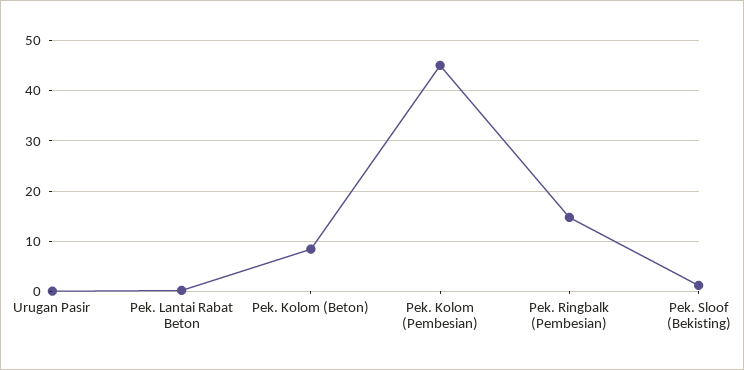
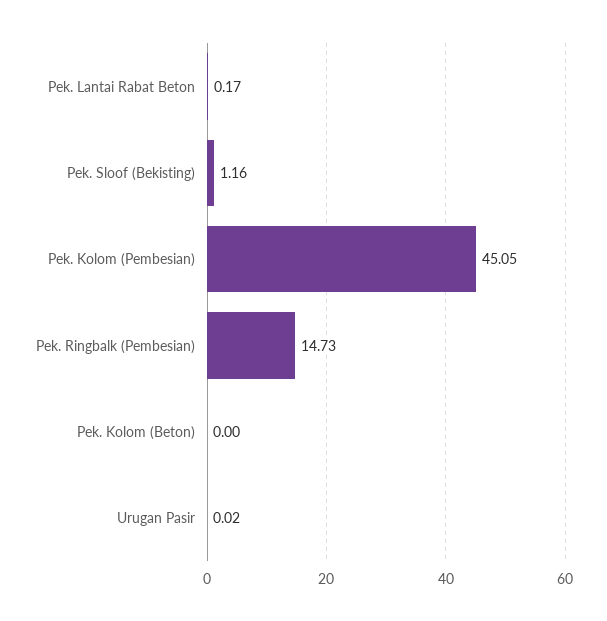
  {
    "Urugan Pasir": 0.02,
    "Pek. Lantai Rabat Beton": 0.17,
-   "Pek. Kolom (Beton)": 8,
+   "Pek. Kolom (Beton)": 0,
    "Pek. Kolom (Pembesian)": 45.05,
    "Pek. Ringbalk (Pembesian)": 14.73,
    "Pek. Sloof (Bekisting)": 1.16
  }

